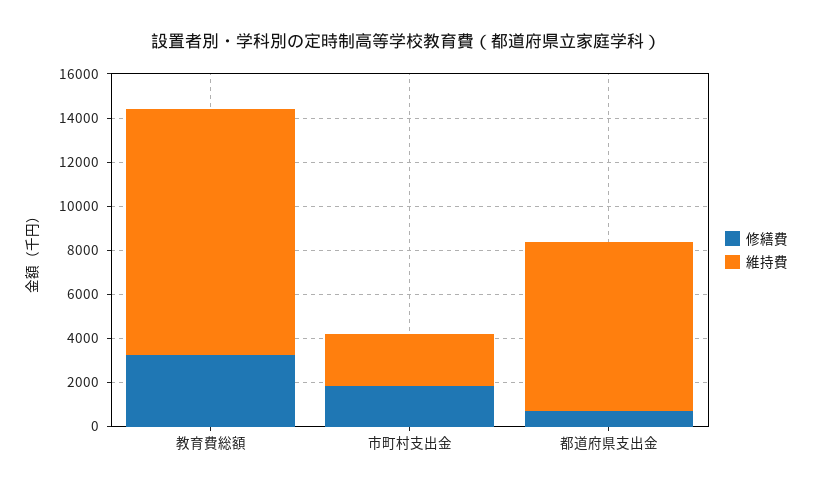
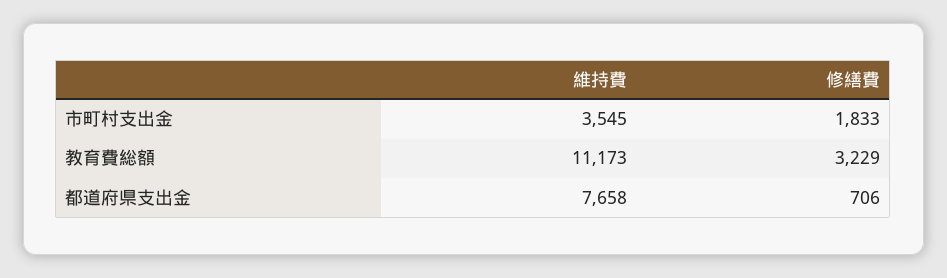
  {
    "修繕費": {
      "教育費総額": 3229,
      "市町村支出金": 1833,
      "都道府県支出金": 706
    },
    "維持費": {
      "教育費総額": 11173,
-     "市町村支出金": 2500,
+     "市町村支出金": 3545,
      "都道府県支出金": 7658
    }
  }

